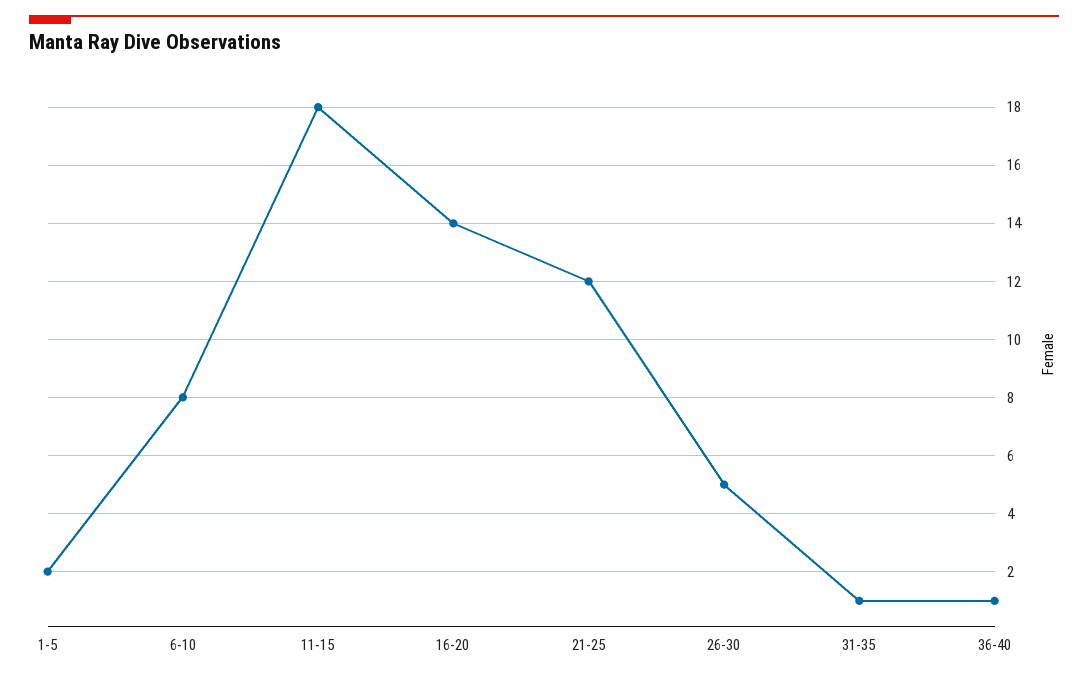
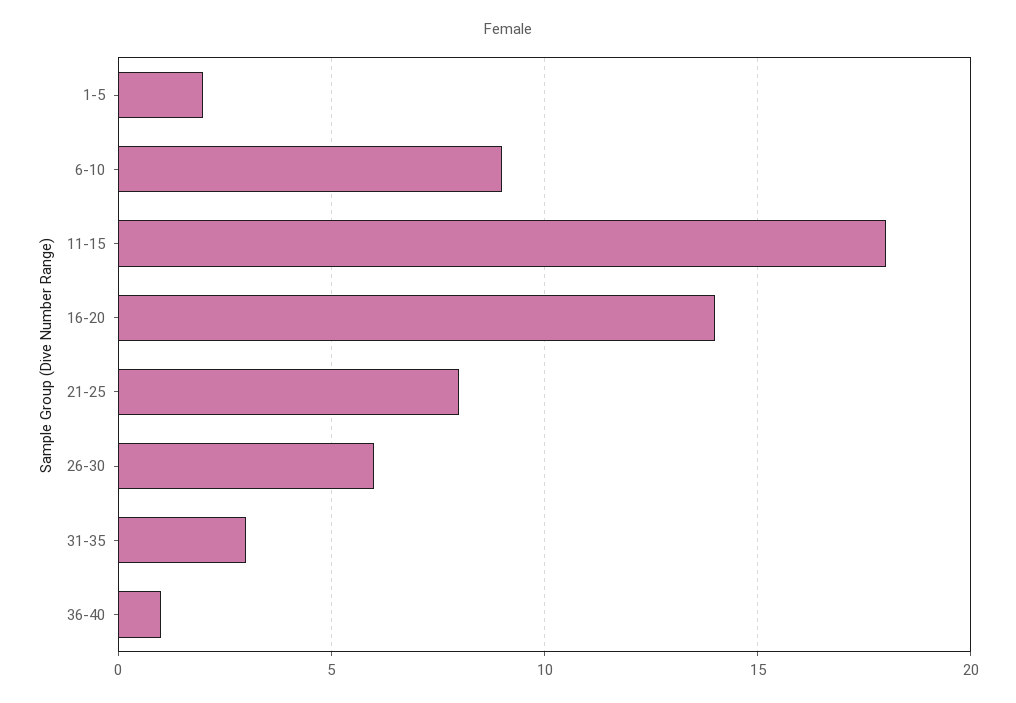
  {
    "1-5": 2,
-   "6-10": 8,
+   "6-10": 9,
    "11-15": 18,
    "16-20": 14,
-   "21-25": 12,
+   "21-25": 8,
-   "26-30": 5,
+   "26-30": 6,
-   "31-35": 1,
+   "31-35": 3,
    "36-40": 1
  }

